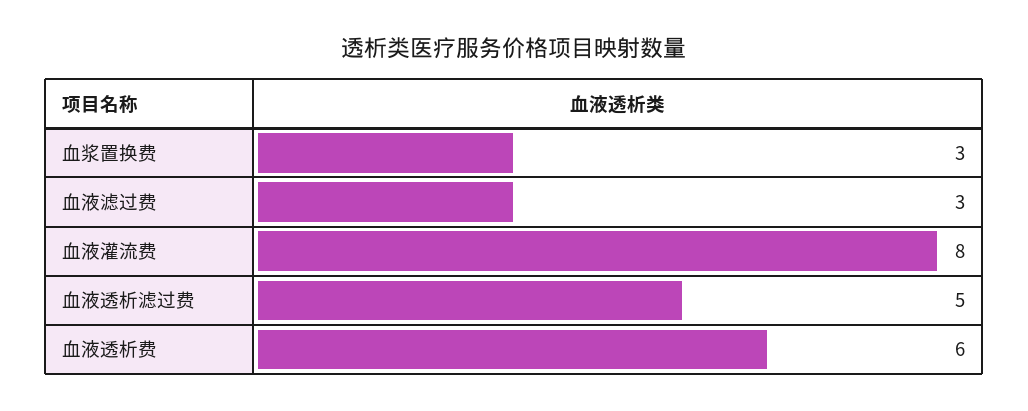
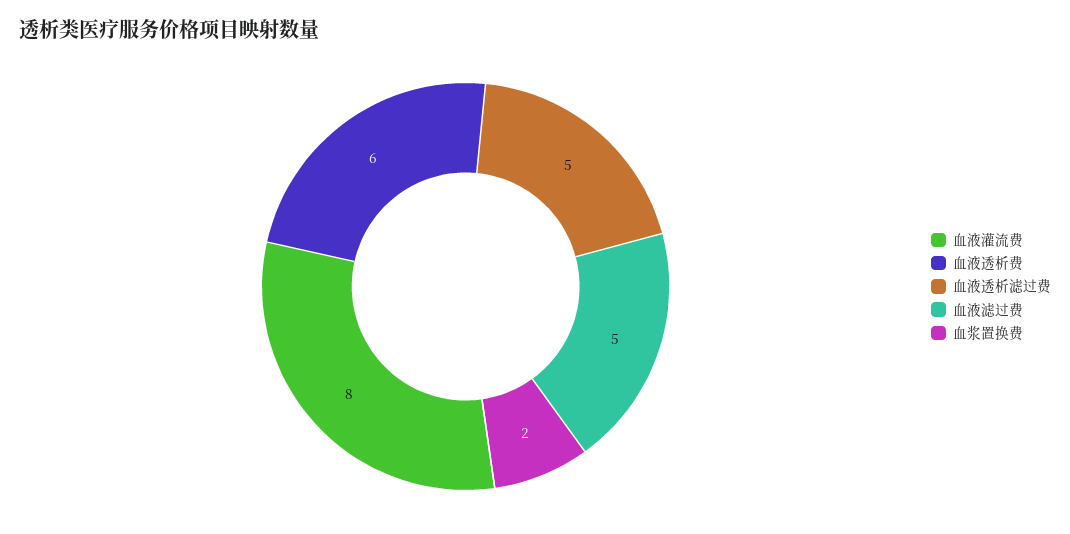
  {
-   "血浆置换费": 3,
+   "血浆置换费": 2,
-   "血液滤过费": 3,
+   "血液滤过费": 5,
    "血液灌流费": 8,
    "血液透析滤过费": 5,
    "血液透析费": 6
  }

